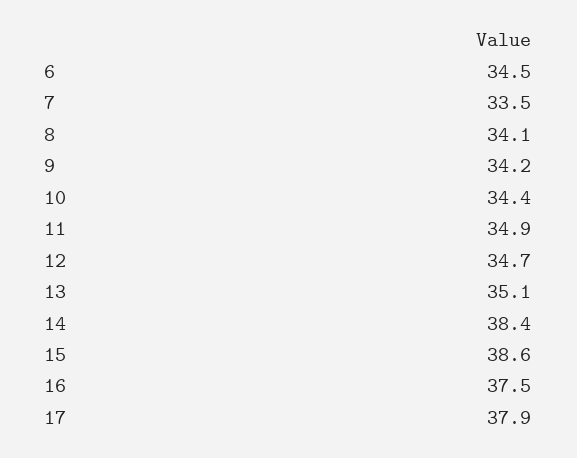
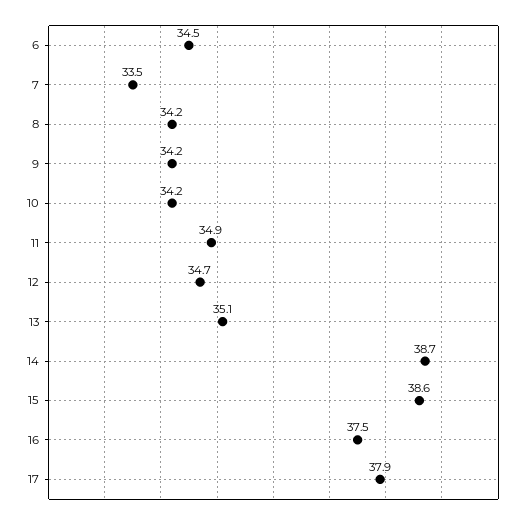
  {
    "6": 34.5,
    "7": 33.5,
-   "8": 34.1,
+   "8": 34.2,
    "9": 34.2,
-   "10": 34.4,
+   "10": 34.2,
    "11": 34.9,
    "12": 34.7,
    "13": 35.1,
-   "14": 38.4,
+   "14": 38.7,
    "15": 38.6,
    "16": 37.5,
    "17": 37.9
  }

